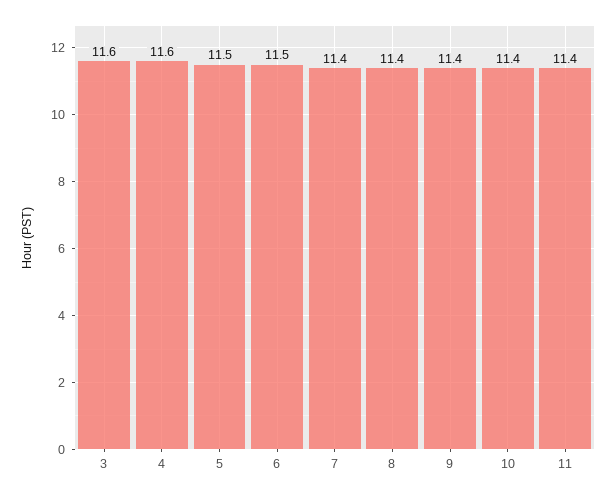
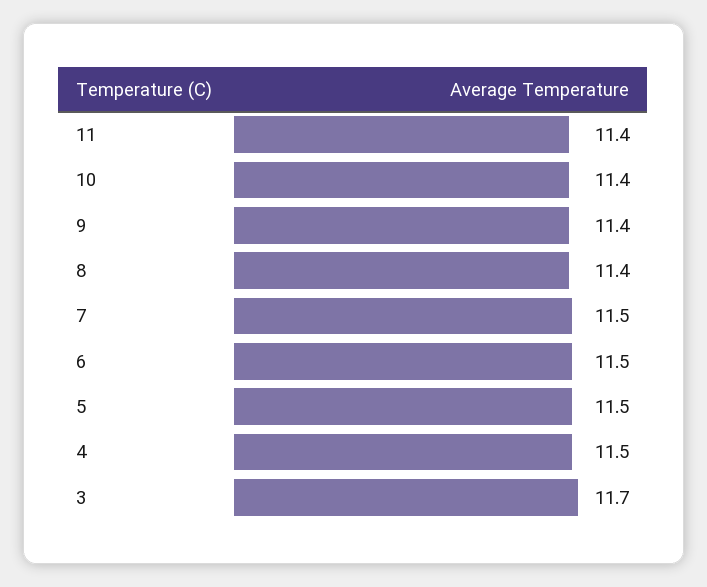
  {
-   "3": 11.6,
+   "3": 11.7,
-   "4": 11.6,
+   "4": 11.5,
    "5": 11.5,
    "6": 11.5,
-   "7": 11.4,
+   "7": 11.5,
    "8": 11.4,
    "9": 11.4,
    "10": 11.4,
    "11": 11.4
  }

